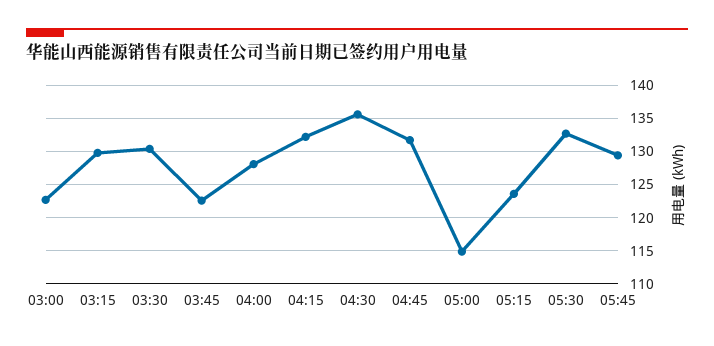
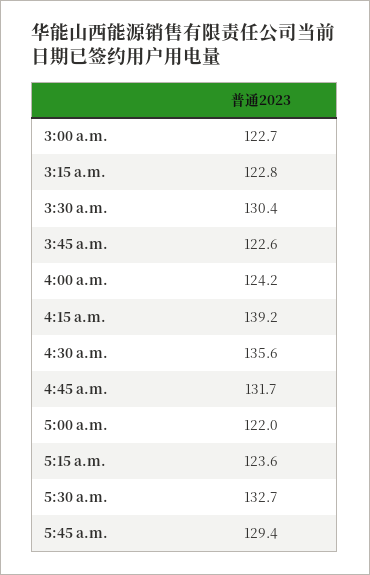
  {
    "03:00": 122.7,
-   "03:15": 130,
+   "03:15": 122.8,
    "03:30": 130.4,
    "03:45": 122.6,
-   "04:00": 128,
+   "04:00": 124.2,
-   "04:15": 132,
+   "04:15": 139.2,
    "04:30": 135.6,
    "04:45": 131.7,
-   "05:00": 115,
+   "05:00": 122,
    "05:15": 123.6,
    "05:30": 132.7,
    "05:45": 129.4
  }

